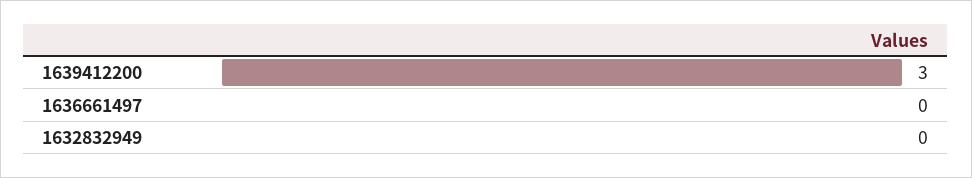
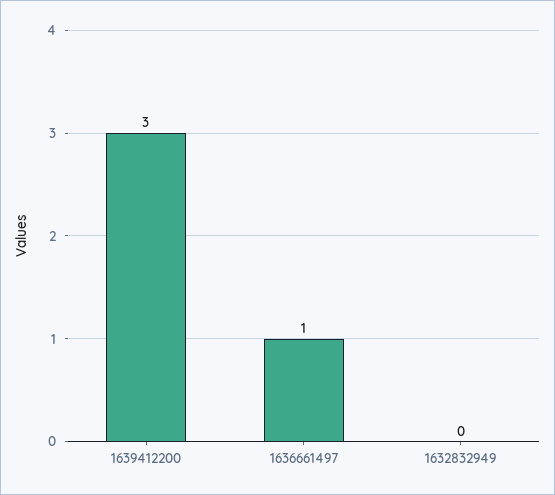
  {
    "1639412200": 3,
-   "1636661497": 0,
+   "1636661497": 1,
    "1632832949": 0
  }

